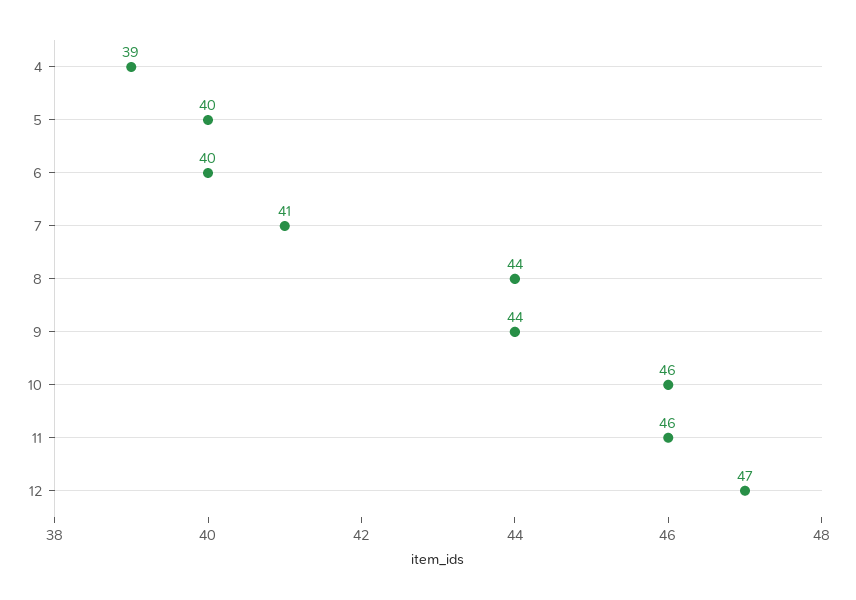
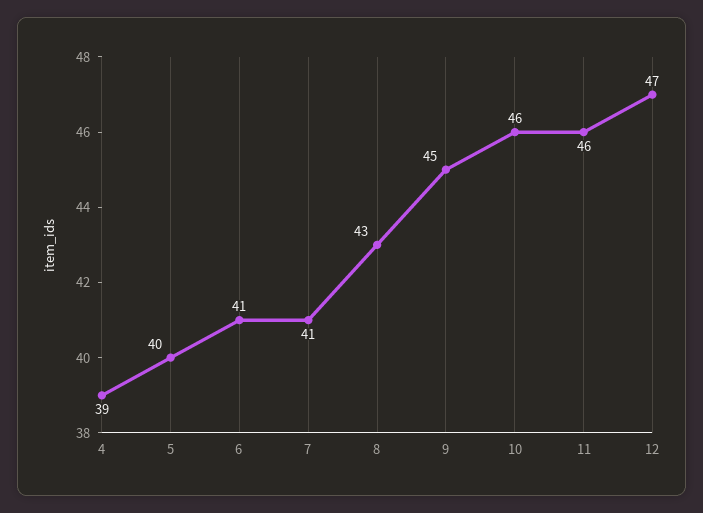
  {
    "4": 39,
    "5": 40,
-   "6": 40,
+   "6": 41,
    "7": 41,
-   "8": 44,
+   "8": 43,
-   "9": 44,
+   "9": 45,
    "10": 46,
    "11": 46,
    "12": 47
  }

